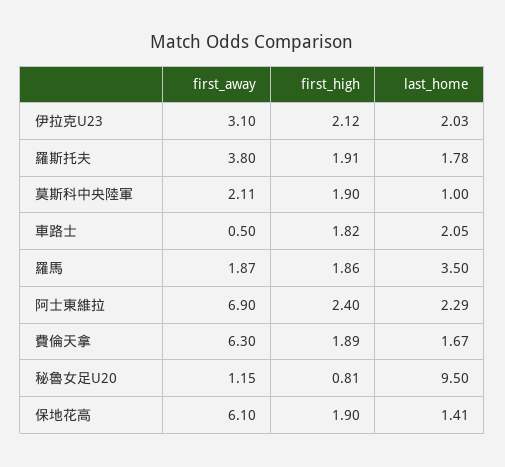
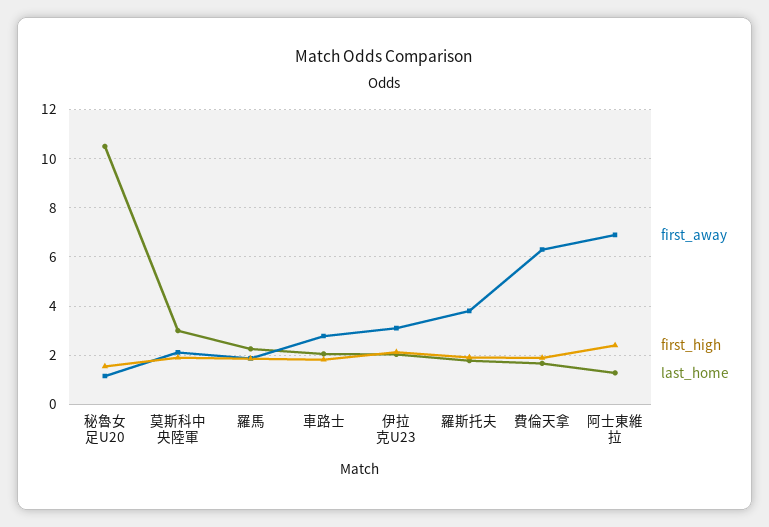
  {
    "first_away": {
      "伊拉克U23": 3.1,
      "羅斯托夫": 3.8,
      "莫斯科中央陸軍": 2.11,
-     "車路士": 0.5,
+     "車路士": 2.75,
      "羅馬": 1.87,
      "阿士東維拉": 6.9,
      "費倫天拿": 6.3,
-     "秘魯女足U20": 1.15,
+     "秘魯女足U20": 1.15
-     "保地花高": 6.1
    },
    "first_high": {
      "伊拉克U23": 2.12,
      "羅斯托夫": 1.91,
      "莫斯科中央陸軍": 1.9,
      "車路士": 1.82,
      "羅馬": 1.86,
      "阿士東維拉": 2.4,
      "費倫天拿": 1.89,
-     "秘魯女足U20": 0.81,
+     "秘魯女足U20": 1.5
-     "保地花高": 1.9
    },
    "last_home": {
      "伊拉克U23": 2.03,
      "羅斯托夫": 1.78,
-     "莫斯科中央陸軍": 1,
+     "莫斯科中央陸軍": 3,
      "車路士": 2.05,
-     "羅馬": 3.5,
+     "羅馬": 2.25,
-     "阿士東維拉": 2.29,
+     "阿士東維拉": 1.25,
      "費倫天拿": 1.67,
-     "秘魯女足U20": 9.5,
+     "秘魯女足U20": 10.5
-     "保地花高": 1.41
    }
  }

